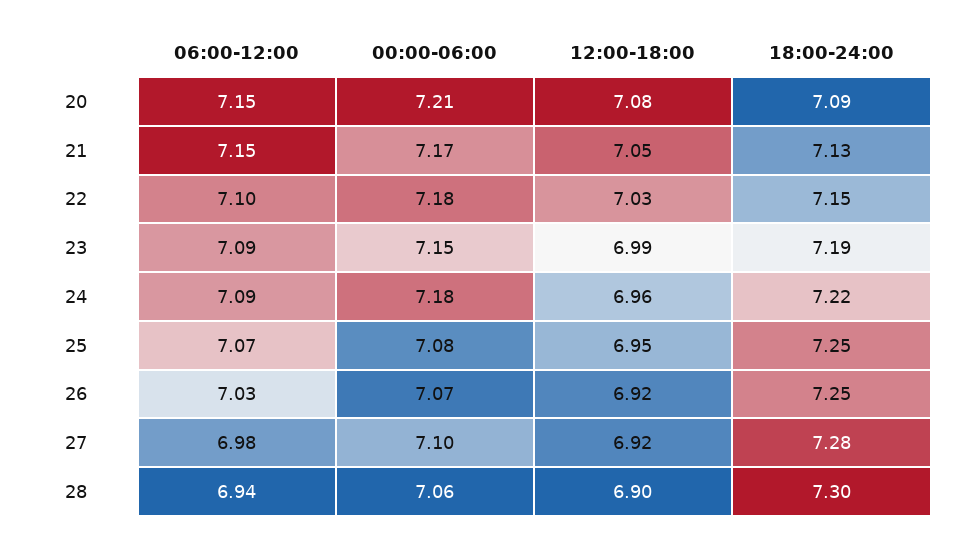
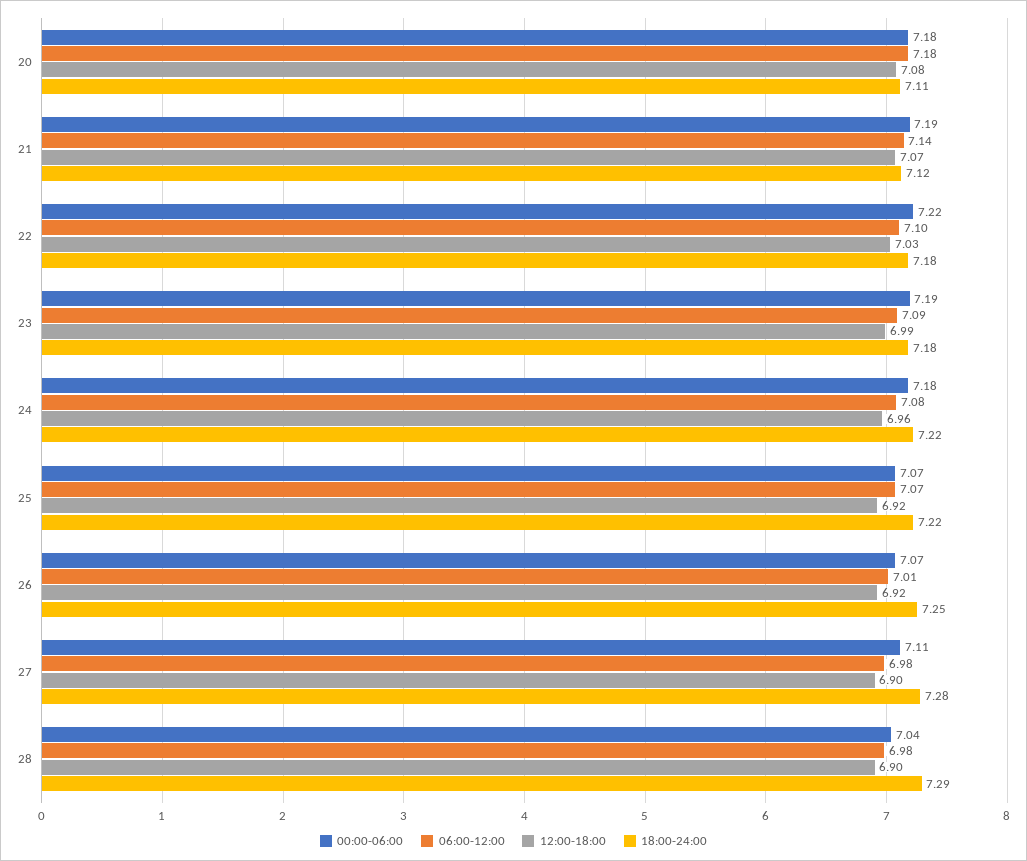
  {
    "06:00-12:00": {
-     "20": 7.15,
+     "20": 7.18,
-     "21": 7.15,
+     "21": 7.14,
      "22": 7.1,
      "23": 7.09,
-     "24": 7.09,
+     "24": 7.08,
      "25": 7.07,
-     "26": 7.03,
+     "26": 7.01,
      "27": 6.98,
-     "28": 6.94
+     "28": 6.98
    },
    "00:00-06:00": {
-     "20": 7.21,
+     "20": 7.18,
-     "21": 7.17,
+     "21": 7.19,
-     "22": 7.18,
+     "22": 7.22,
-     "23": 7.15,
+     "23": 7.19,
      "24": 7.18,
-     "25": 7.08,
+     "25": 7.07,
      "26": 7.07,
-     "27": 7.1,
+     "27": 7.11,
-     "28": 7.06
+     "28": 7.04
    },
    "12:00-18:00": {
      "20": 7.08,
-     "21": 7.05,
+     "21": 7.07,
      "22": 7.03,
      "23": 6.99,
      "24": 6.96,
-     "25": 6.95,
+     "25": 6.92,
      "26": 6.92,
-     "27": 6.92,
+     "27": 6.9,
      "28": 6.9
    },
    "18:00-24:00": {
-     "20": 7.09,
+     "20": 7.11,
-     "21": 7.13,
+     "21": 7.12,
-     "22": 7.15,
+     "22": 7.18,
-     "23": 7.19,
+     "23": 7.18,
      "24": 7.22,
-     "25": 7.25,
+     "25": 7.22,
      "26": 7.25,
      "27": 7.28,
-     "28": 7.3
+     "28": 7.29
    }
  }

